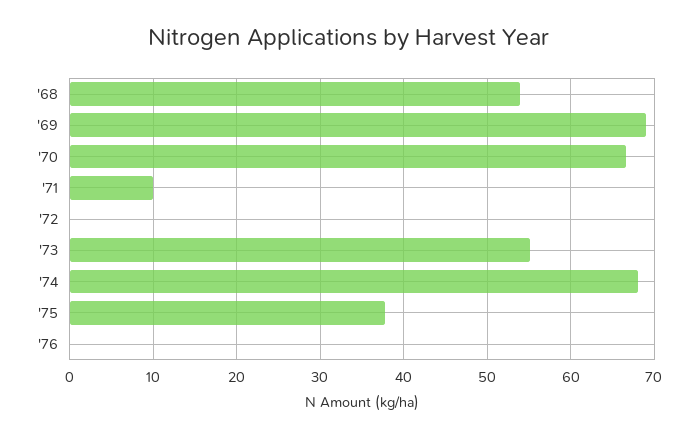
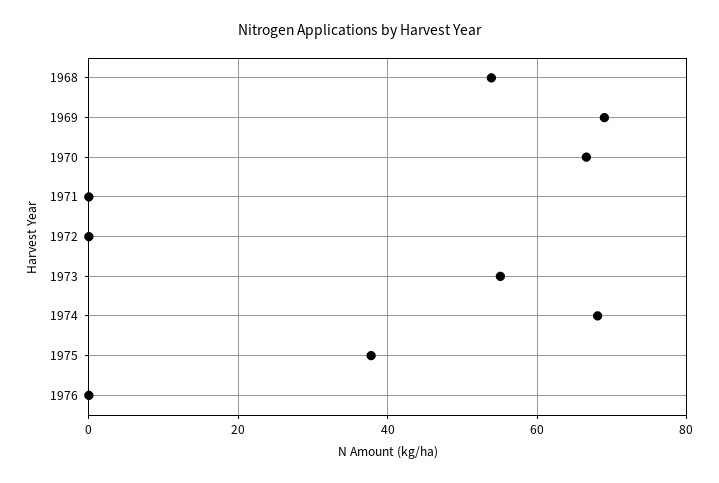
  {
    "'68": 54,
    "'69": 69,
    "'70": 67,
-   "'71": 10,
+   "'71": 0,
    "'72": 0,
    "'73": 55,
    "'74": 68,
    "'75": 38,
    "'76": 0
  }

